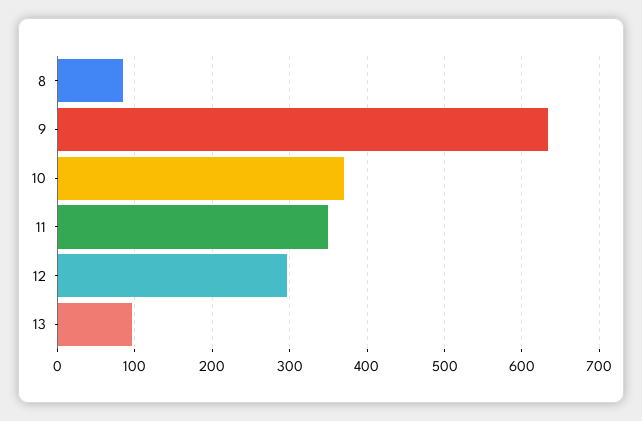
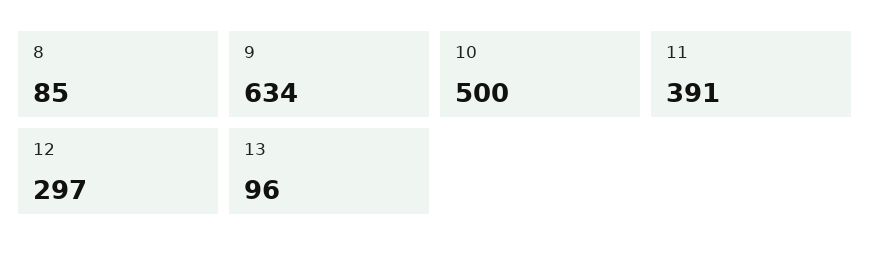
  {
    "8": 85,
    "9": 634,
-   "10": 370,
+   "10": 500,
-   "11": 350,
+   "11": 391,
    "12": 297,
    "13": 96
  }

